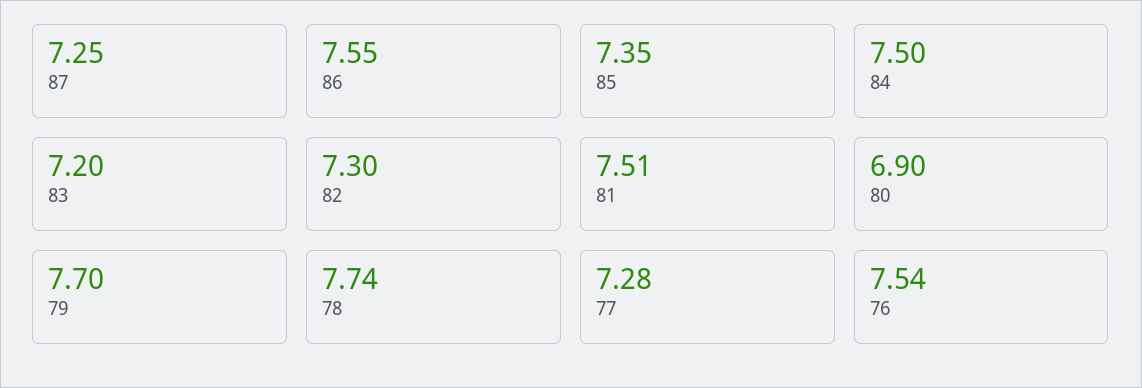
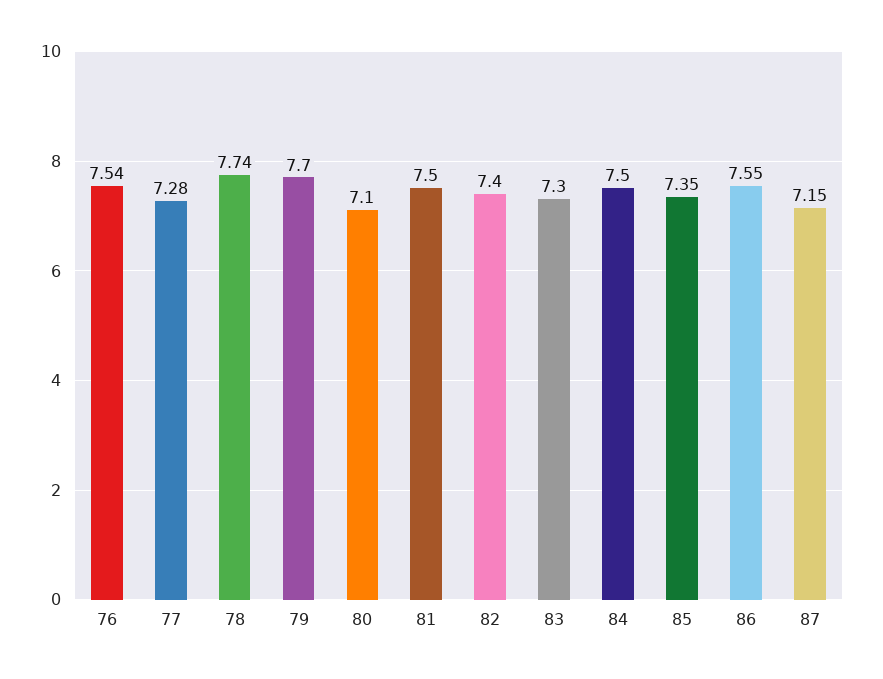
  {
-   "87": 7.25,
+   "87": 7.15,
    "86": 7.55,
    "85": 7.35,
    "84": 7.5,
-   "83": 7.2,
+   "83": 7.3,
-   "82": 7.3,
+   "82": 7.4,
-   "81": 7.51,
+   "81": 7.5,
-   "80": 6.9,
+   "80": 7.1,
    "79": 7.7,
    "78": 7.74,
    "77": 7.28,
    "76": 7.54
  }

